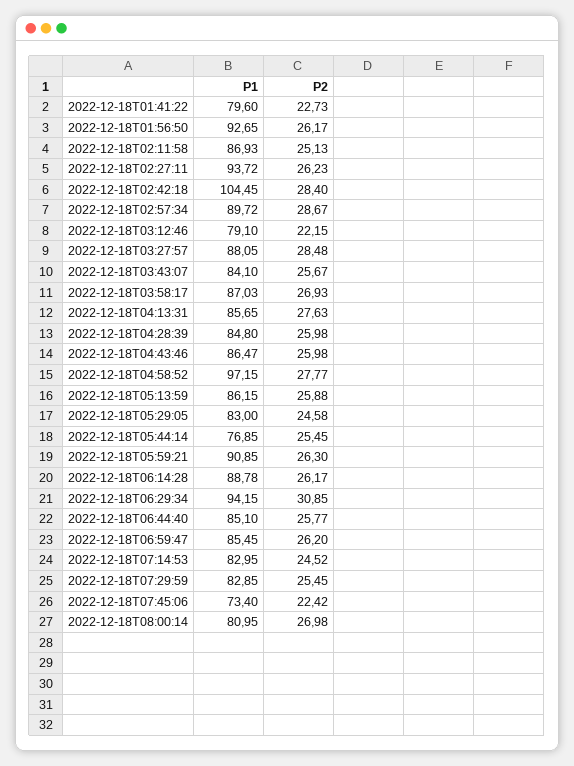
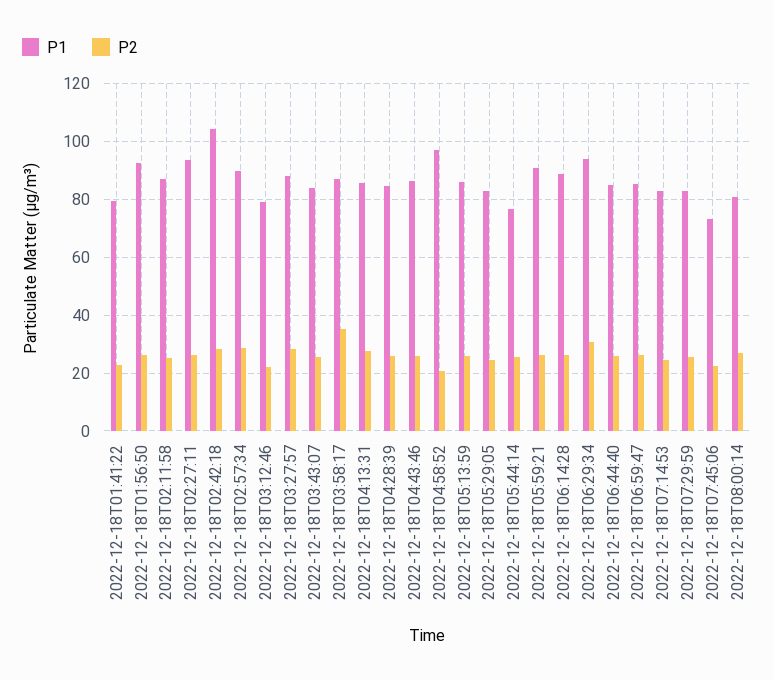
  {
    "P1": {
      "2022-12-18T01:41:22": 79.6,
      "2022-12-18T01:56:50": 92.65,
      "2022-12-18T02:11:58": 86.93,
      "2022-12-18T02:27:11": 93.72,
      "2022-12-18T02:42:18": 104.45,
      "2022-12-18T02:57:34": 89.72,
      "2022-12-18T03:12:46": 79.1,
      "2022-12-18T03:27:57": 88.05,
      "2022-12-18T03:43:07": 84.1,
      "2022-12-18T03:58:17": 87.03,
      "2022-12-18T04:13:31": 85.65,
      "2022-12-18T04:28:39": 84.8,
      "2022-12-18T04:43:46": 86.47,
      "2022-12-18T04:58:52": 97.15,
      "2022-12-18T05:13:59": 86.15,
      "2022-12-18T05:29:05": 83,
      "2022-12-18T05:44:14": 76.85,
      "2022-12-18T05:59:21": 90.85,
      "2022-12-18T06:14:28": 88.78,
      "2022-12-18T06:29:34": 94.15,
      "2022-12-18T06:44:40": 85.1,
      "2022-12-18T06:59:47": 85.45,
      "2022-12-18T07:14:53": 82.95,
      "2022-12-18T07:29:59": 82.85,
      "2022-12-18T07:45:06": 73.4,
      "2022-12-18T08:00:14": 80.95
    },
    "P2": {
      "2022-12-18T01:41:22": 22.73,
      "2022-12-18T01:56:50": 26.17,
      "2022-12-18T02:11:58": 25.13,
      "2022-12-18T02:27:11": 26.23,
      "2022-12-18T02:42:18": 28.4,
      "2022-12-18T02:57:34": 28.67,
      "2022-12-18T03:12:46": 22.15,
      "2022-12-18T03:27:57": 28.48,
      "2022-12-18T03:43:07": 25.67,
-     "2022-12-18T03:58:17": 26.93,
+     "2022-12-18T03:58:17": 35,
      "2022-12-18T04:13:31": 27.63,
      "2022-12-18T04:28:39": 25.98,
      "2022-12-18T04:43:46": 25.98,
-     "2022-12-18T04:58:52": 27.77,
+     "2022-12-18T04:58:52": 20,
      "2022-12-18T05:13:59": 25.88,
      "2022-12-18T05:29:05": 24.58,
      "2022-12-18T05:44:14": 25.45,
      "2022-12-18T05:59:21": 26.3,
      "2022-12-18T06:14:28": 26.17,
      "2022-12-18T06:29:34": 30.85,
      "2022-12-18T06:44:40": 25.77,
      "2022-12-18T06:59:47": 26.2,
      "2022-12-18T07:14:53": 24.52,
      "2022-12-18T07:29:59": 25.45,
      "2022-12-18T07:45:06": 22.42,
      "2022-12-18T08:00:14": 26.98
    }
  }

